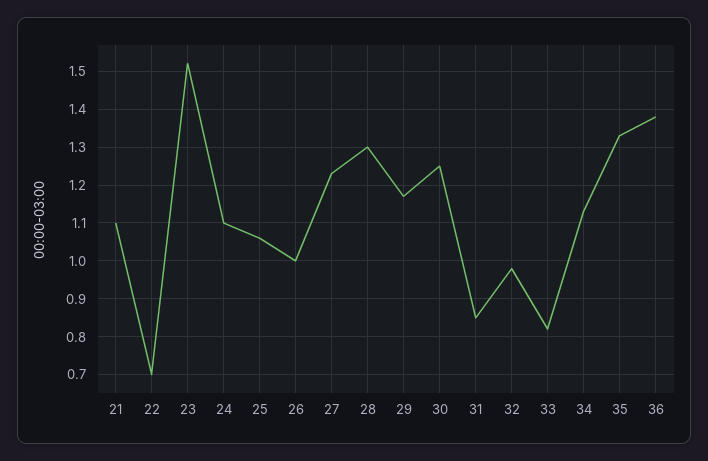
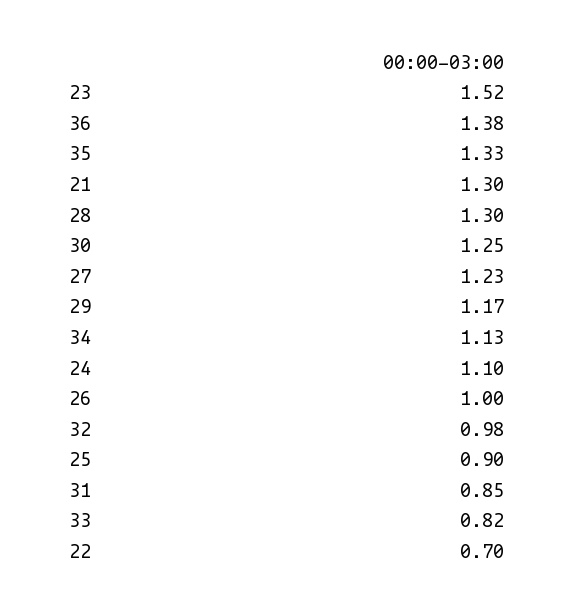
  {
-   "21": 1.1,
+   "21": 1.3,
    "22": 0.7,
    "23": 1.52,
    "24": 1.1,
-   "25": 1.05,
+   "25": 0.9,
    "26": 1,
    "27": 1.23,
    "28": 1.3,
    "29": 1.17,
    "30": 1.25,
    "31": 0.85,
    "32": 0.98,
    "33": 0.82,
    "34": 1.13,
    "35": 1.33,
    "36": 1.38
  }

